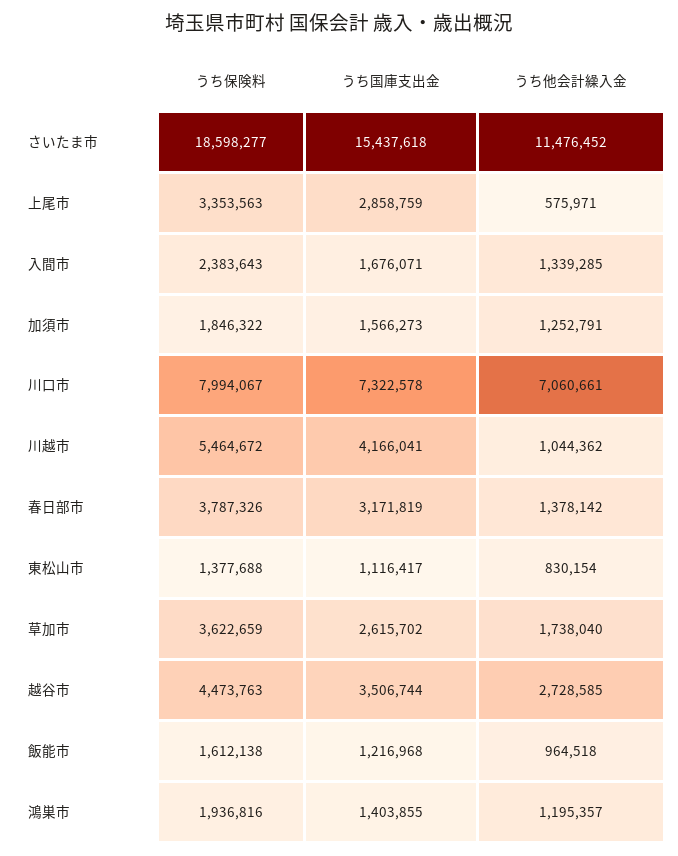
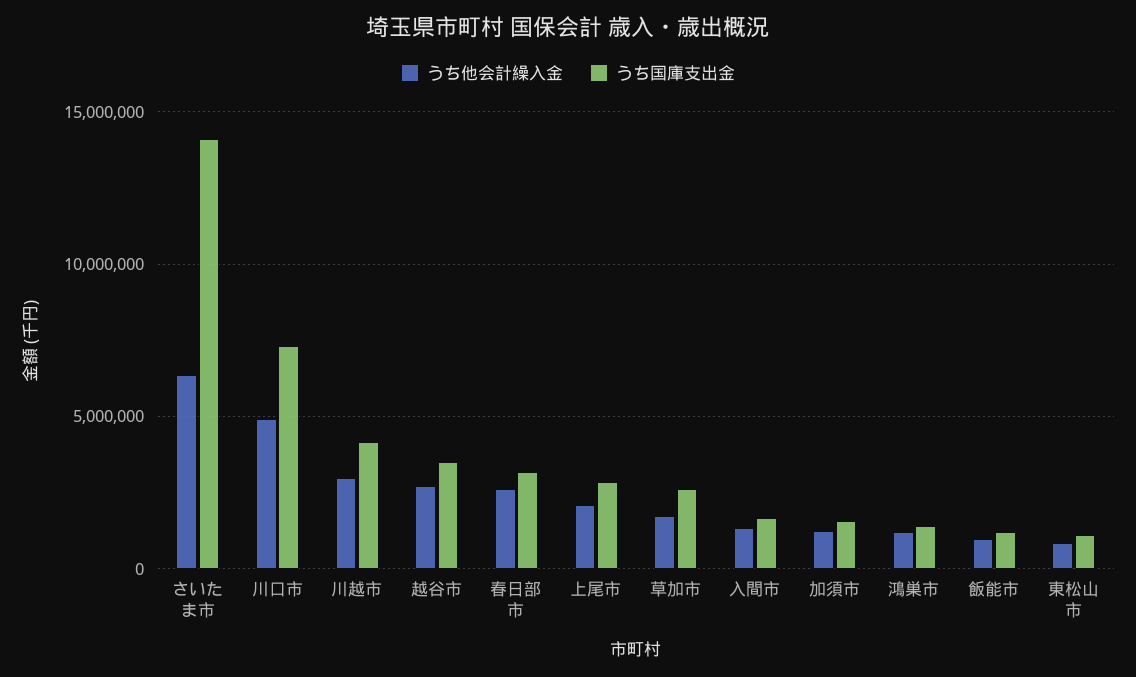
  {
-   "うち保険料": {
-     "さいたま市": 18598277,
-     "上尾市": 3353563,
-     "入間市": 2383643,
-     "加須市": 1846322,
-     "川口市": 7994067,
-     "川越市": 5464672,
-     "春日部市": 3787326,
-     "東松山市": 1377688,
-     "草加市": 3622659,
-     "越谷市": 4473763,
-     "飯能市": 1612138,
-     "鴻巣市": 1936816
-   },
    "うち国庫支出金": {
-     "さいたま市": 15437618,
+     "さいたま市": 14000000,
      "上尾市": 2858759,
      "入間市": 1676071,
      "加須市": 1566273,
      "川口市": 7322578,
      "川越市": 4166041,
      "春日部市": 3171819,
      "東松山市": 1116417,
      "草加市": 2615702,
      "越谷市": 3506744,
      "飯能市": 1216968,
      "鴻巣市": 1403855
    },
    "うち他会計繰入金": {
-     "さいたま市": 11476452,
+     "さいたま市": 6500000,
-     "上尾市": 575971,
+     "上尾市": 2000000,
      "入間市": 1339285,
      "加須市": 1252791,
-     "川口市": 7060661,
+     "川口市": 5000000,
-     "川越市": 1044362,
+     "川越市": 3000000,
-     "春日部市": 1378142,
+     "春日部市": 2500000,
      "東松山市": 830154,
      "草加市": 1738040,
      "越谷市": 2728585,
      "飯能市": 964518,
      "鴻巣市": 1195357
    }
  }

